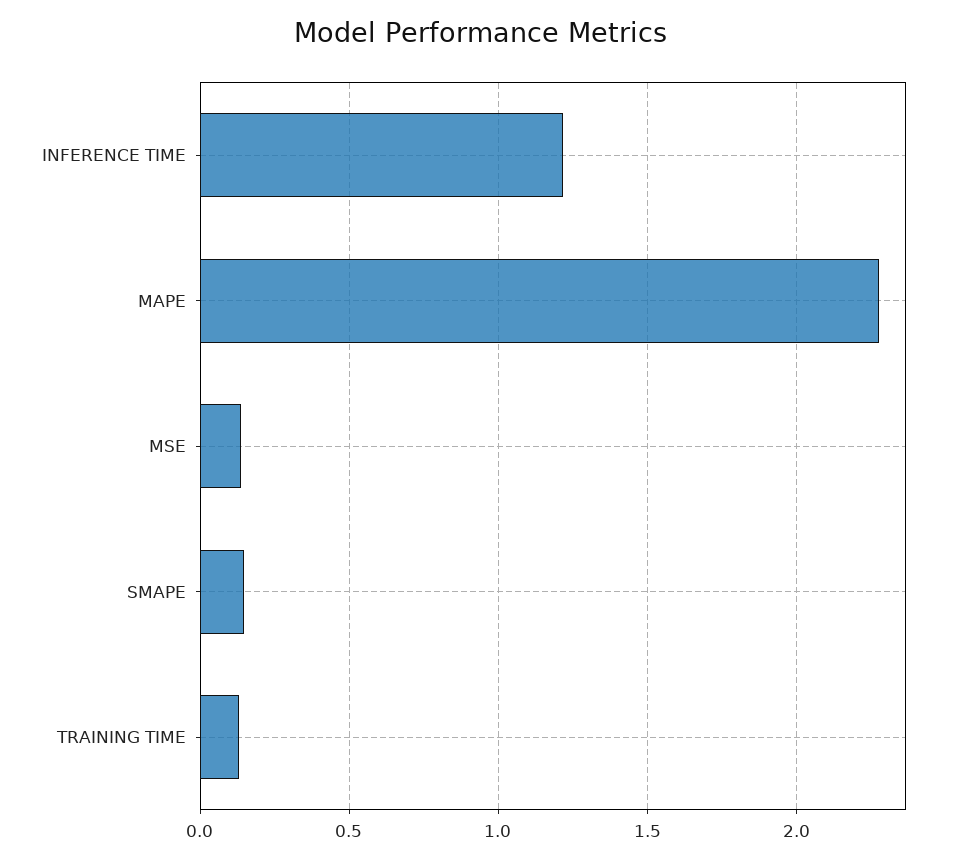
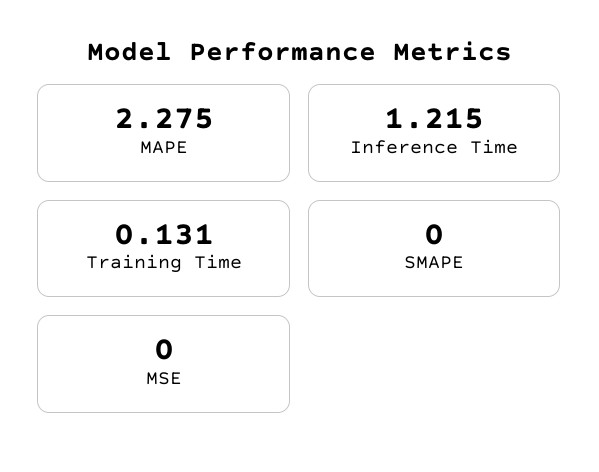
  {
    "INFERENCE TIME": 1.215,
    "MAPE": 2.275,
-   "MSE": 0.15,
+   "MSE": 0,
-   "SMAPE": 0.15,
+   "SMAPE": 0,
    "TRAINING TIME": 0.131
  }

